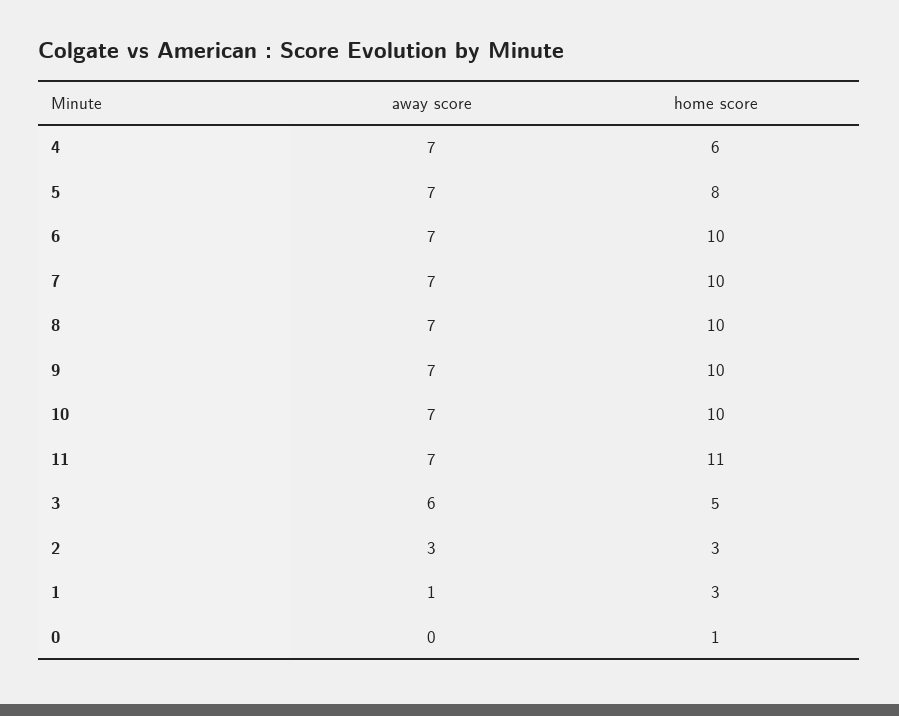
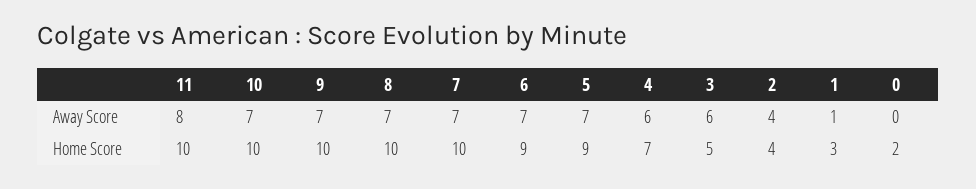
  {
    "away score": {
-     "4": 7,
+     "4": 6,
      "5": 7,
      "6": 7,
      "7": 7,
      "8": 7,
      "9": 7,
      "10": 7,
-     "11": 7,
+     "11": 8,
      "3": 6,
-     "2": 3,
+     "2": 4,
      "1": 1,
      "0": 0
    },
    "home score": {
-     "4": 6,
+     "4": 7,
-     "5": 8,
+     "5": 9,
-     "6": 10,
+     "6": 9,
      "7": 10,
      "8": 10,
      "9": 10,
      "10": 10,
-     "11": 11,
+     "11": 10,
      "3": 5,
-     "2": 3,
+     "2": 4,
      "1": 3,
-     "0": 1
+     "0": 2
    }
  }

